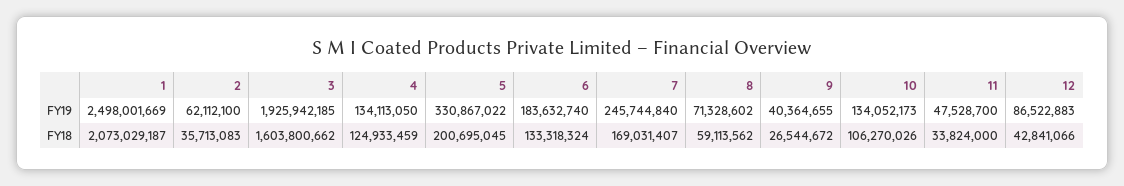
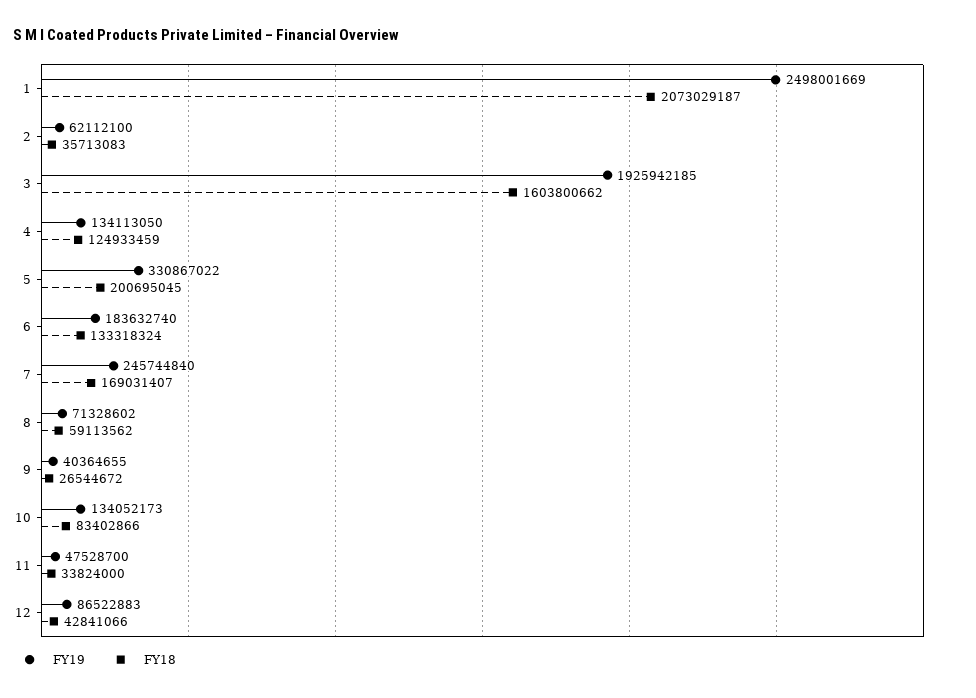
  {
    "FY19": {
      "1": 2498001669,
      "2": 62112100,
      "3": 1925942185,
      "4": 134113050,
      "5": 330867022,
      "6": 183632740,
      "7": 245744840,
      "8": 71328602,
      "9": 40364655,
      "10": 134052173,
      "11": 47528700,
      "12": 86522883
    },
    "FY18": {
      "1": 2073029187,
      "2": 35713083,
      "3": 1603800662,
      "4": 124933459,
      "5": 200695045,
      "6": 133318324,
      "7": 169031407,
      "8": 59113562,
      "9": 26544672,
-     "10": 106270026,
+     "10": 83402866,
      "11": 33824000,
      "12": 42841066
    }
  }

